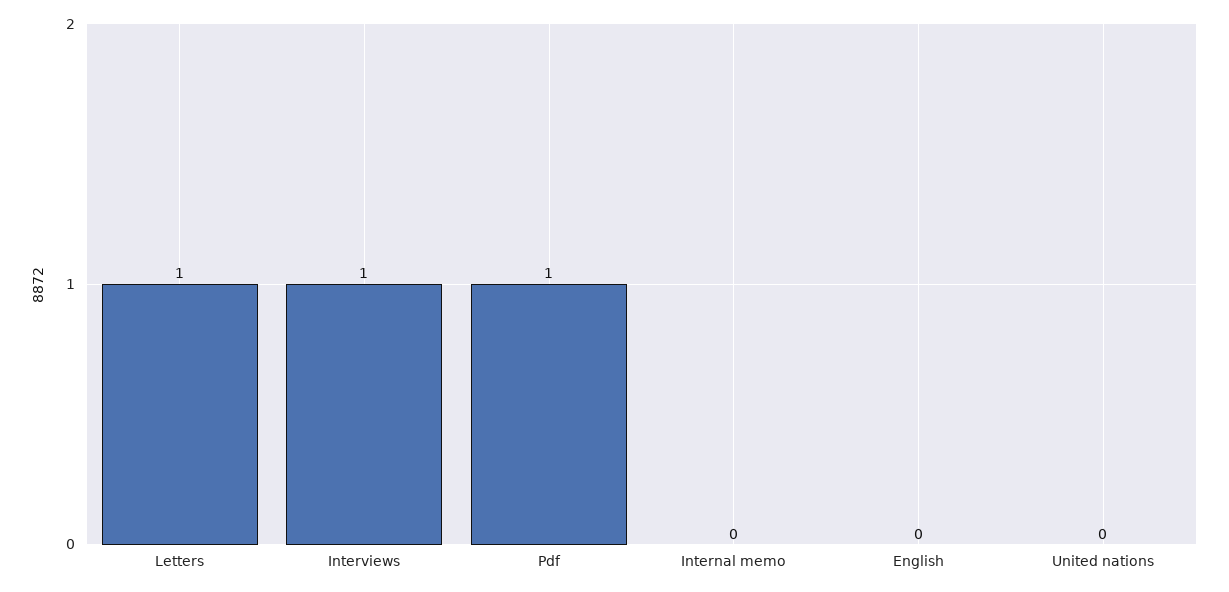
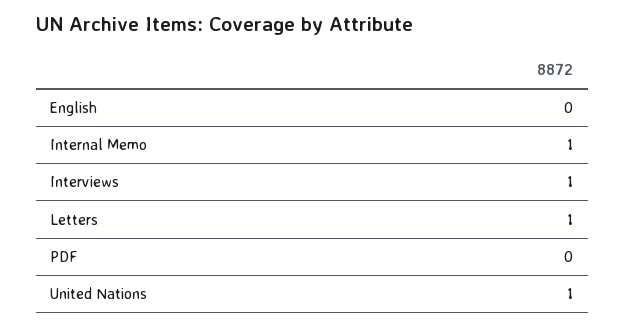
  {
    "Letters": 1,
    "Interviews": 1,
-   "Pdf": 1,
+   "Pdf": 0,
-   "Internal memo": 0,
+   "Internal memo": 1,
    "English": 0,
-   "United nations": 0
+   "United nations": 1
  }

